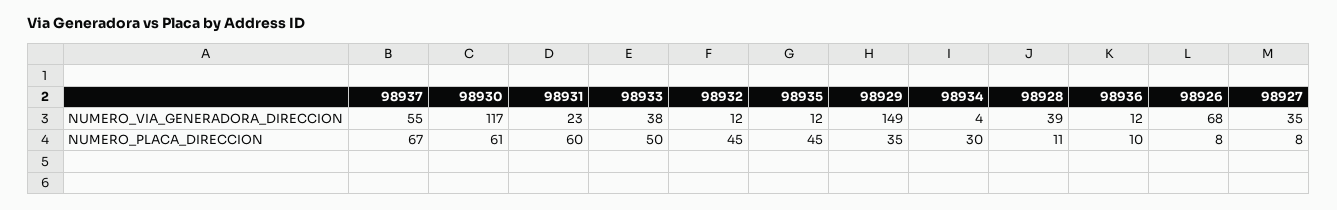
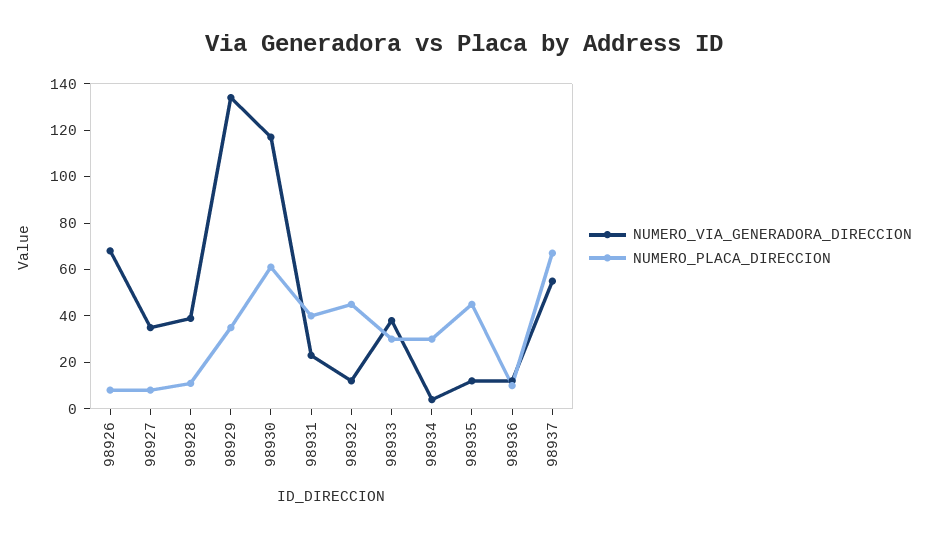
  {
    "NUMERO_VIA_GENERADORA_DIRECCION": {
      "98937": 55,
      "98930": 117,
      "98931": 23,
      "98933": 38,
      "98932": 12,
      "98935": 12,
-     "98929": 149,
+     "98929": 135,
      "98934": 4,
      "98928": 39,
      "98936": 12,
      "98926": 68,
      "98927": 35
    },
    "NUMERO_PLACA_DIRECCION": {
      "98937": 67,
      "98930": 61,
-     "98931": 60,
+     "98931": 40,
-     "98933": 50,
+     "98933": 30,
      "98932": 45,
      "98935": 45,
      "98929": 35,
      "98934": 30,
      "98928": 11,
      "98936": 10,
      "98926": 8,
      "98927": 8
    }
  }

